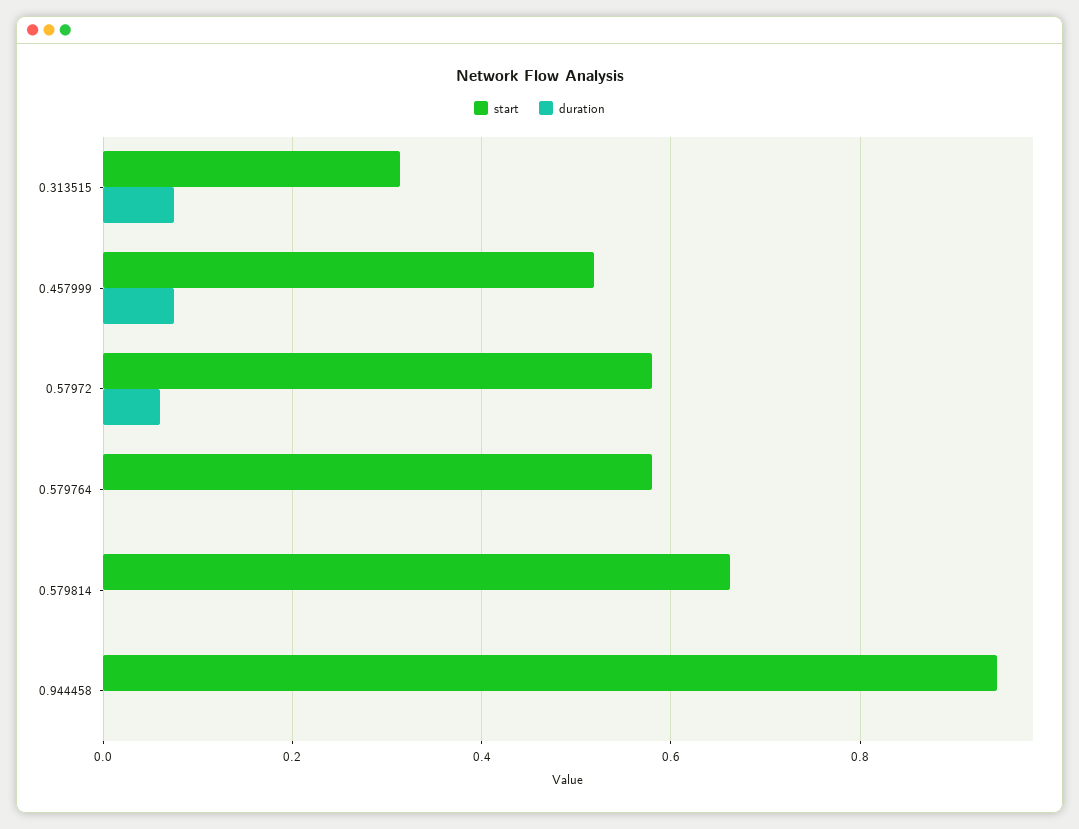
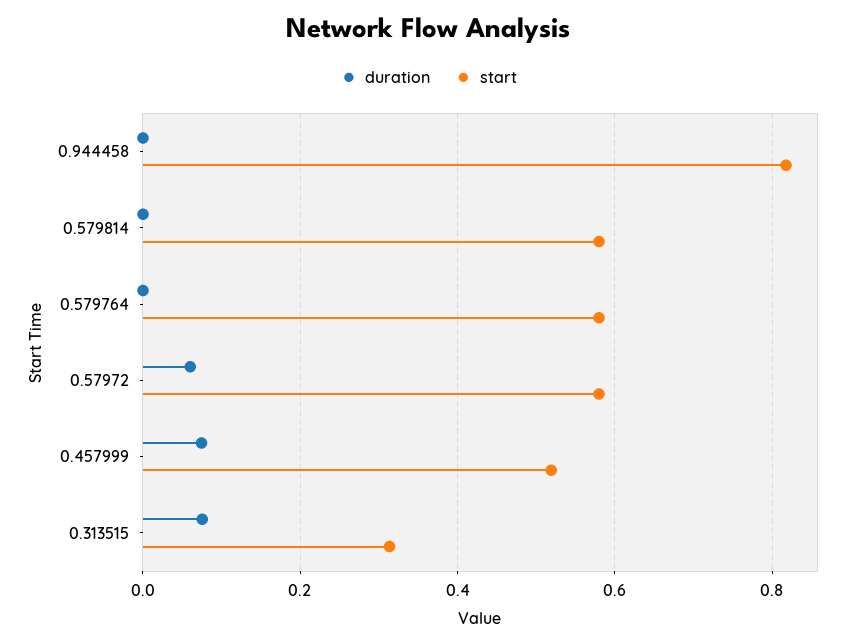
  {
    "start": {
      "0.313515": 0.32,
      "0.457999": 0.52,
      "0.57972": 0.58,
      "0.579764": 0.58,
-     "0.579814": 0.66,
+     "0.579814": 0.58,
-     "0.944458": 0.94
+     "0.944458": 0.82
    },
    "duration": {
      "0.313515": 0.08,
      "0.457999": 0.08,
      "0.57972": 0.06,
      "0.579764": 0,
      "0.579814": 0,
      "0.944458": 0
    }
  }

